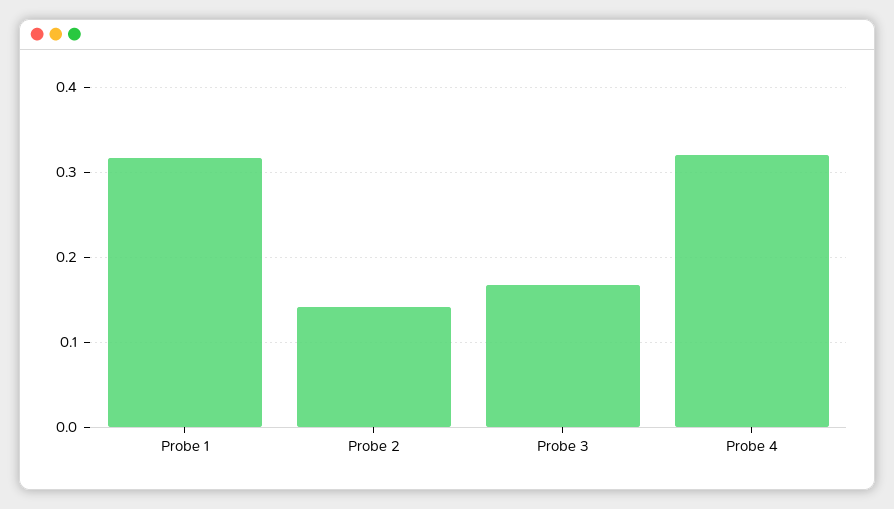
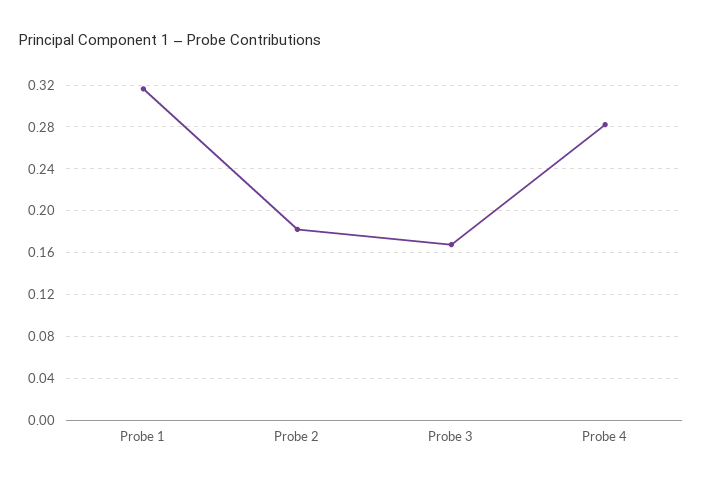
  {
    "Probe 1": 0.32,
-   "Probe 2": 0.14,
+   "Probe 2": 0.18,
    "Probe 3": 0.17,
-   "Probe 4": 0.32
+   "Probe 4": 0.28
  }

